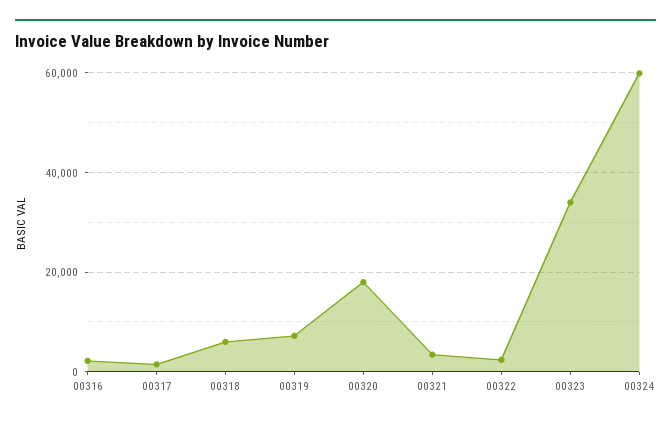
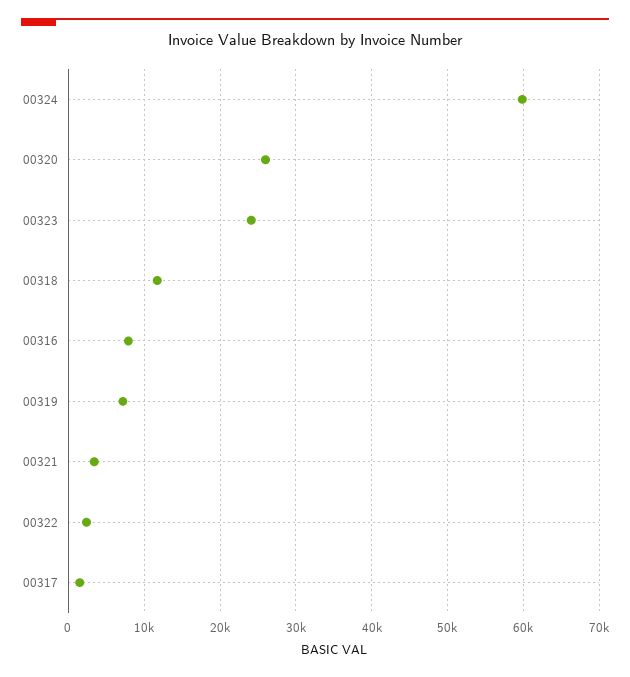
  {
-   "00316": 2000,
+   "00316": 8000,
    "00317": 1000,
-   "00318": 6000,
+   "00318": 12000,
    "00319": 7000,
-   "00320": 18000,
+   "00320": 26000,
    "00321": 3000,
    "00322": 2000,
-   "00323": 34000,
+   "00323": 24000,
    "00324": 60000
  }

